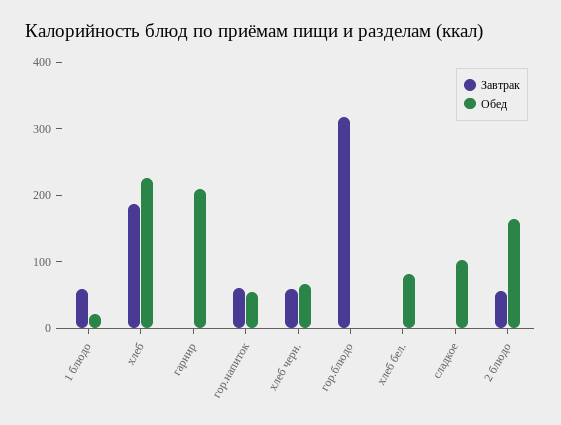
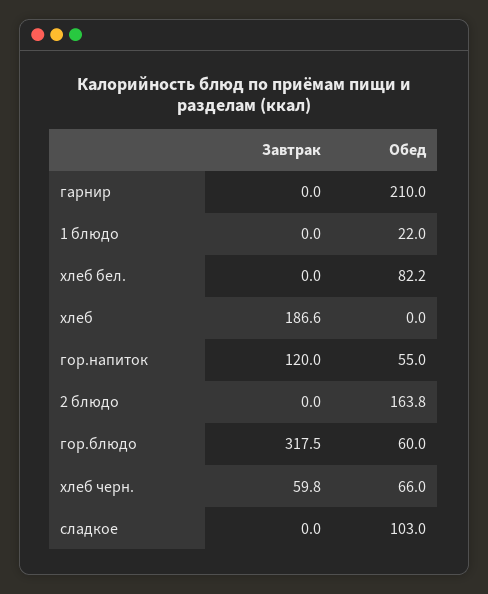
  {
    "Завтрак": {
-     "1 блюдо": 60,
+     "1 блюдо": 0,
      "хлеб": 186.6,
      "гарнир": 0,
-     "гор.напиток": 60,
+     "гор.напиток": 120,
      "хлеб черн.": 59.8,
      "гор.блюдо": 317.5,
      "хлеб бел.": 0,
      "сладкое": 0,
-     "2 блюдо": 60
+     "2 блюдо": 0
    },
    "Обед": {
      "1 блюдо": 22,
-     "хлеб": 220,
+     "хлеб": 0,
      "гарнир": 210,
      "гор.напиток": 55,
      "хлеб черн.": 66,
-     "гор.блюдо": 0,
+     "гор.блюдо": 60,
      "хлеб бел.": 82.2,
      "сладкое": 103,
      "2 блюдо": 163.8
    }
  }

